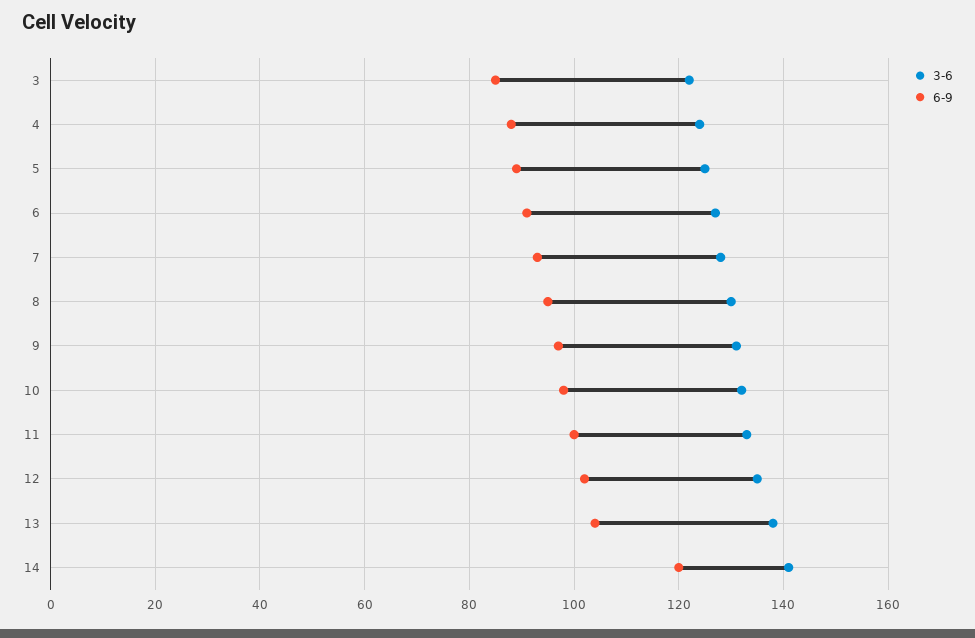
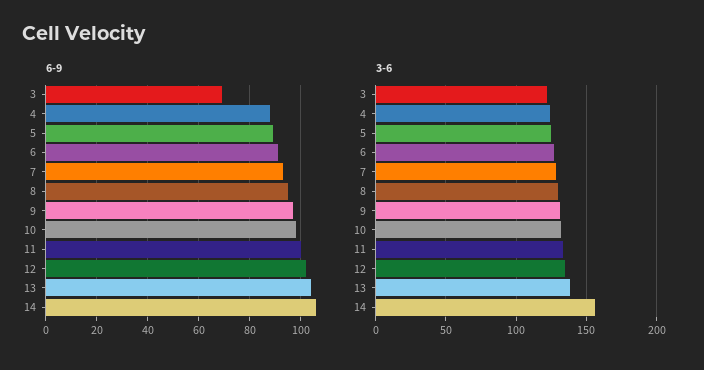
  {
    "3-6": {
      "3": 120,
      "4": 125,
      "5": 125,
      "6": 125,
      "7": 130,
      "8": 130,
      "9": 130,
      "10": 130,
      "11": 135,
      "12": 135,
      "13": 140,
-     "14": 140
+     "14": 155
    },
    "6-9": {
-     "3": 85,
+     "3": 70,
      "4": 90,
      "5": 90,
      "6": 90,
      "7": 95,
      "8": 95,
      "9": 95,
      "10": 100,
      "11": 100,
      "12": 100,
      "13": 105,
-     "14": 120
+     "14": 105
    }
  }

